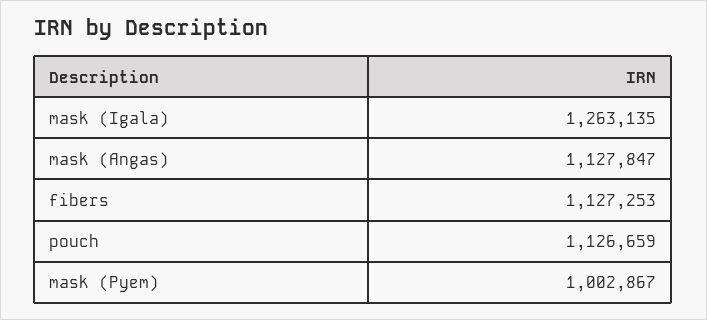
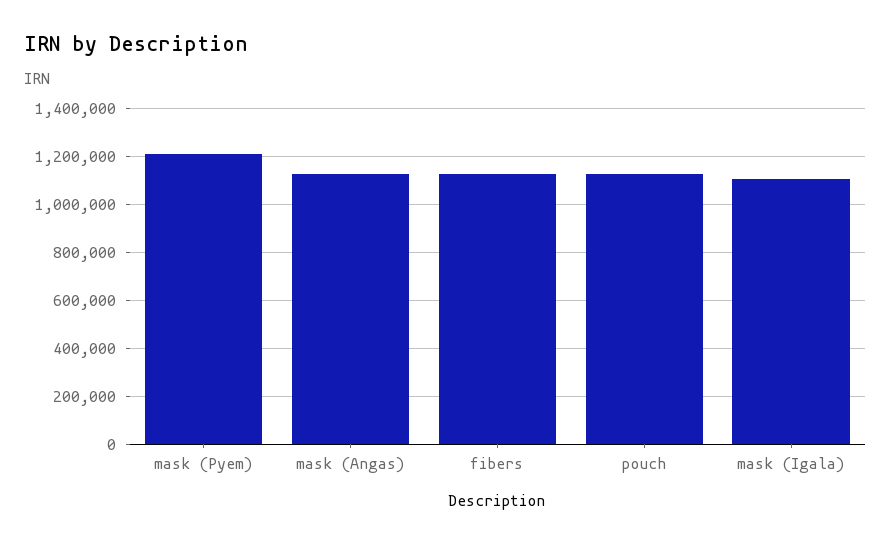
  {
-   "mask (Igala)": 1263135,
+   "mask (Igala)": 1100000,
    "mask (Angas)": 1127847,
    "fibers": 1127253,
    "pouch": 1126659,
-   "mask (Pyem)": 1002867
+   "mask (Pyem)": 1200000
  }

